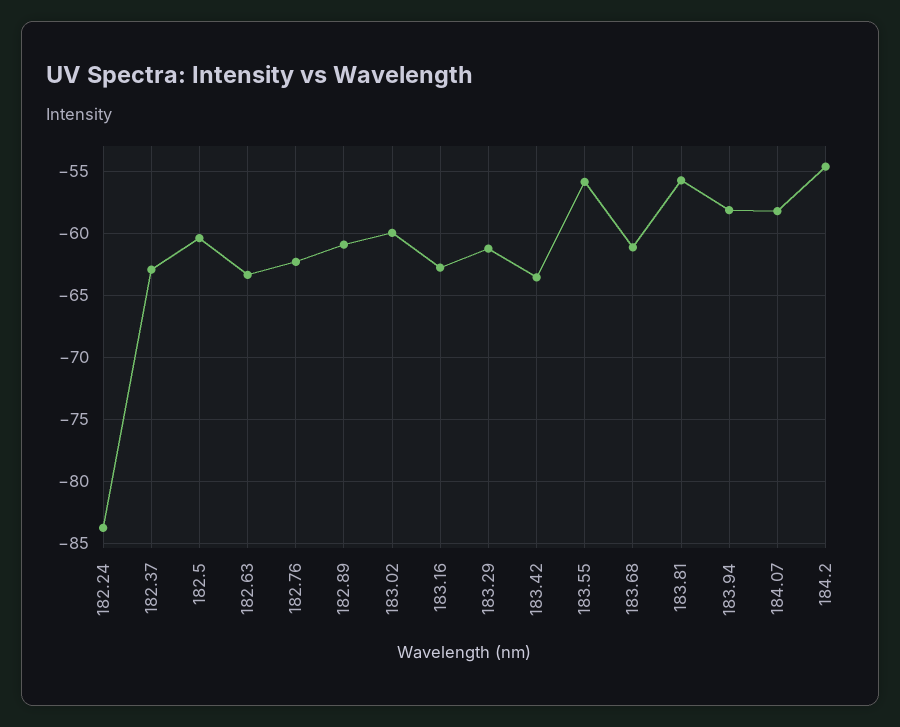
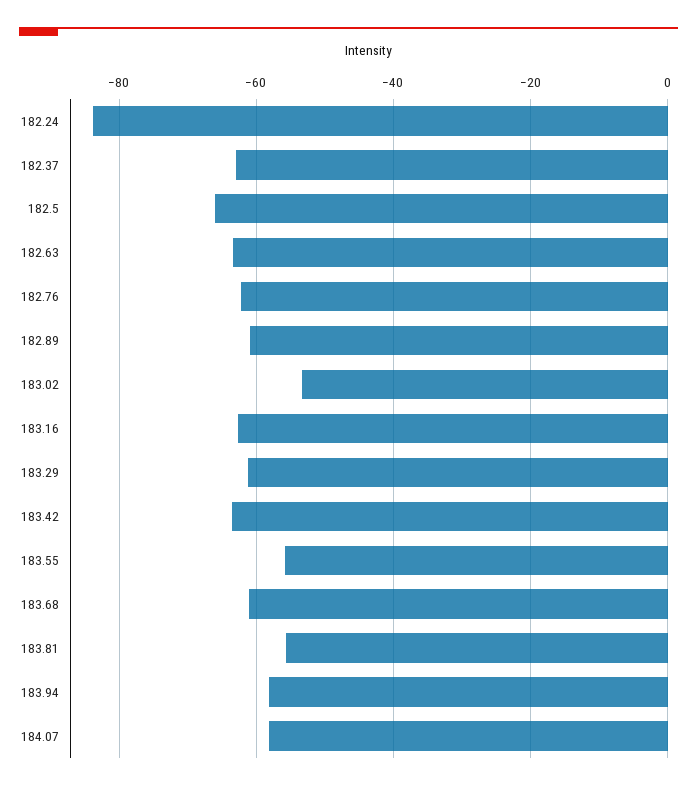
  {
    "182.24": -84,
    "182.37": -63,
-   "182.5": -60.5,
+   "182.5": -66,
    "182.63": -63.5,
    "182.76": -62.5,
    "182.89": -61,
-   "183.02": -60,
+   "183.02": -54,
    "183.16": -63,
    "183.29": -61,
    "183.42": -63.5,
    "183.55": -56,
    "183.68": -61,
    "183.81": -55.5,
    "183.94": -58,
-   "184.07": -58,
+   "184.07": -58
-   "184.2": -54.5
  }

